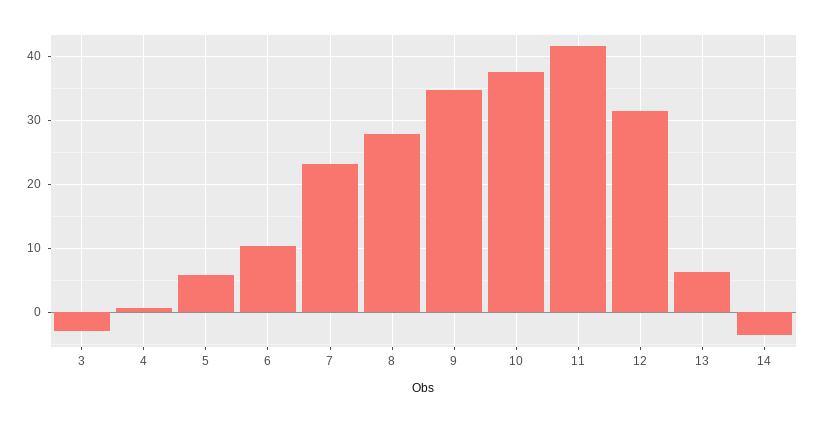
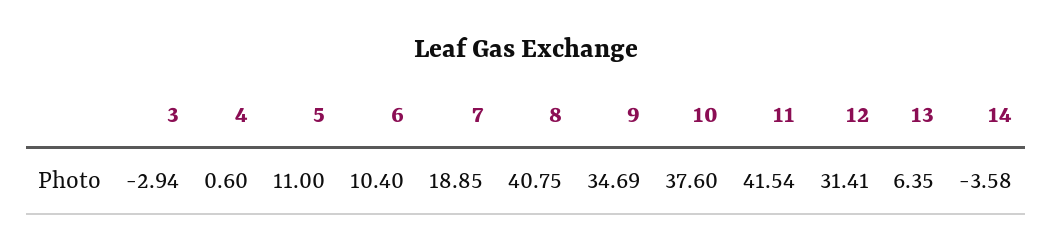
  {
    "3": -2.94,
    "4": 0.6,
-   "5": 6,
+   "5": 11,
    "6": 10.4,
-   "7": 23,
+   "7": 18.85,
-   "8": 28,
+   "8": 40.75,
    "9": 34.69,
    "10": 37.6,
    "11": 41.54,
    "12": 31.41,
    "13": 6.35,
    "14": -3.58
  }

